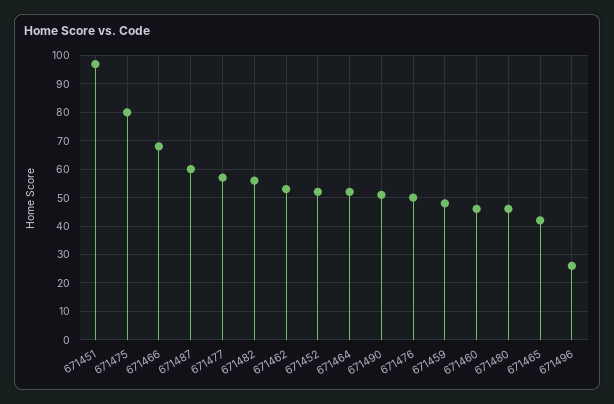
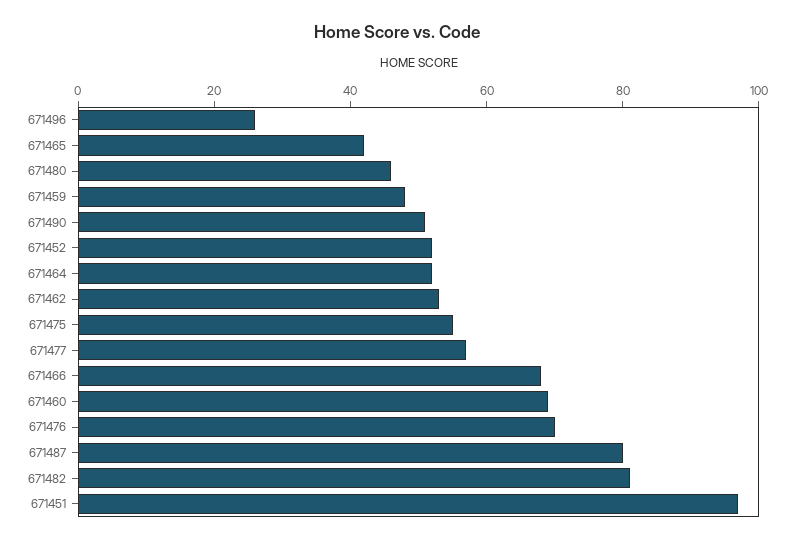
  {
    "671451": 95,
-   "671475": 80,
+   "671475": 55,
    "671466": 70,
-   "671487": 60,
+   "671487": 80,
    "671477": 55,
-   "671482": 55,
+   "671482": 80,
    "671462": 55,
    "671452": 50,
    "671464": 50,
    "671490": 50,
-   "671476": 50,
+   "671476": 70,
    "671459": 50,
-   "671460": 45,
+   "671460": 70,
    "671480": 45,
    "671465": 40,
    "671496": 25
  }

